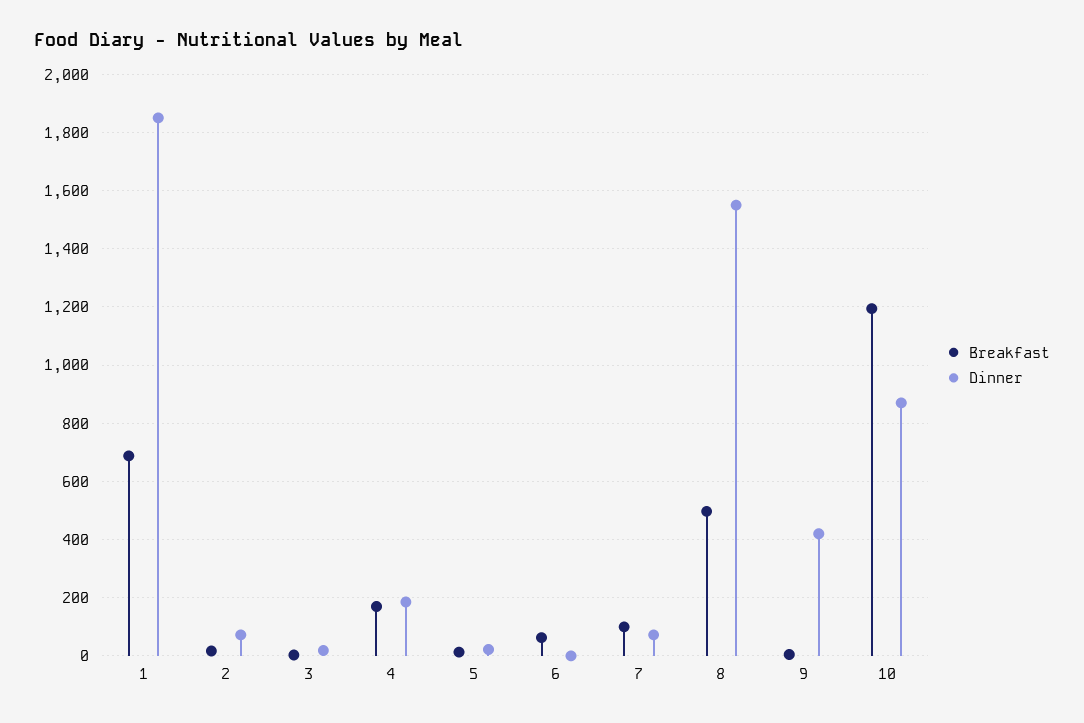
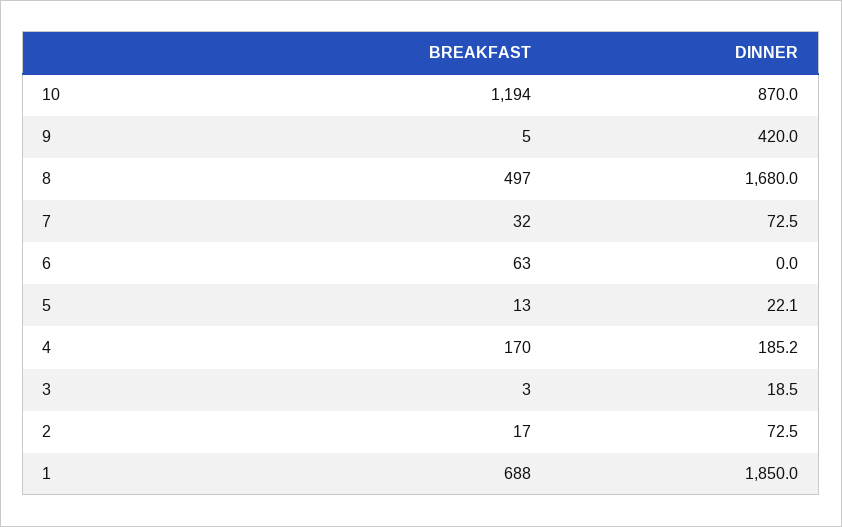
  {
    "Breakfast": {
      "1": 688,
      "2": 17,
      "3": 3,
      "4": 170,
      "5": 13,
      "6": 63,
-     "7": 100,
+     "7": 32,
      "8": 497,
      "9": 5,
      "10": 1194
    },
    "Dinner": {
      "1": 1850,
      "2": 72.5,
      "3": 18.5,
      "4": 185.2,
      "5": 22.1,
      "6": 0,
      "7": 72.5,
-     "8": 1550,
+     "8": 1680,
      "9": 420,
      "10": 870
    }
  }

